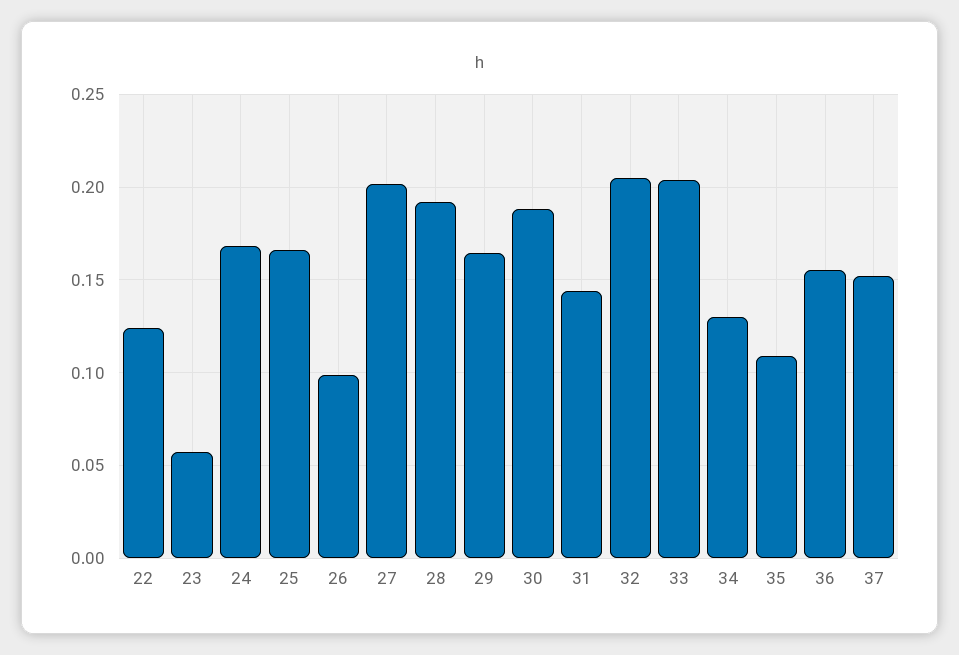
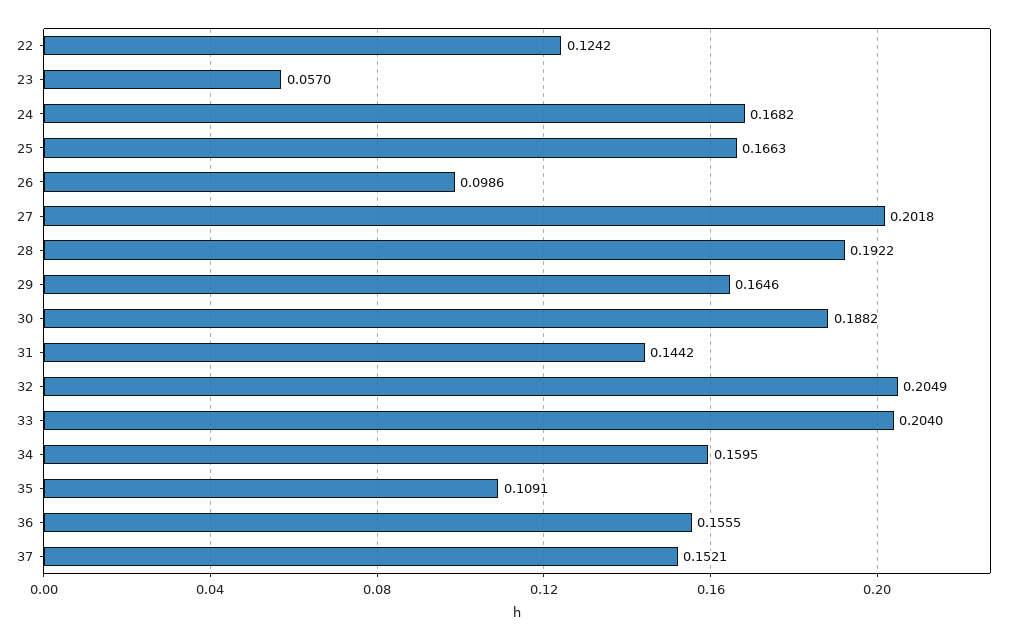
  {
    "22": 0.1242,
    "23": 0.057,
    "24": 0.1682,
    "25": 0.1663,
    "26": 0.0986,
    "27": 0.2018,
    "28": 0.1922,
    "29": 0.1646,
    "30": 0.1882,
    "31": 0.1442,
    "32": 0.2049,
    "33": 0.204,
-   "34": 0.13,
+   "34": 0.1595,
    "35": 0.1091,
    "36": 0.1555,
    "37": 0.1521
  }

